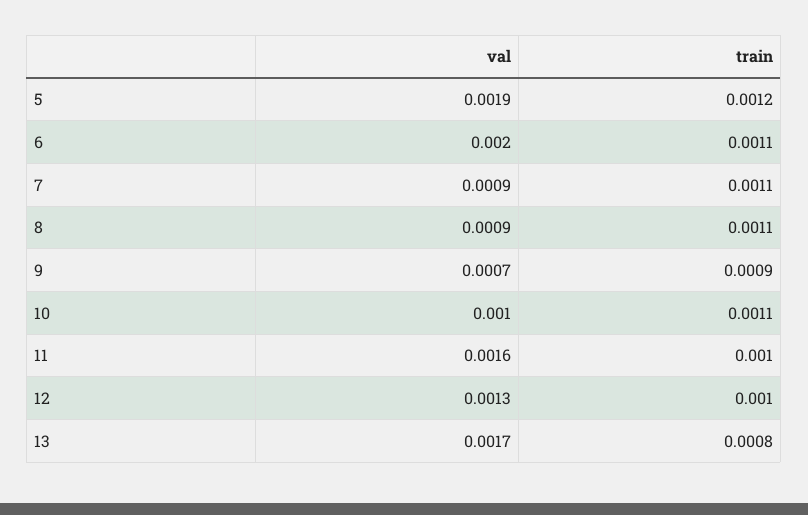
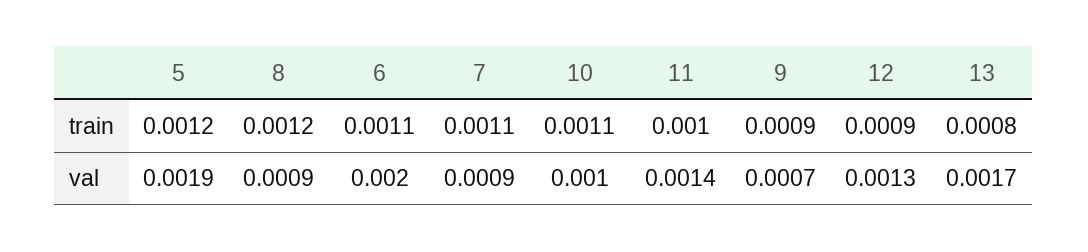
  {
    "val": {
      "5": 0.0019,
      "6": 0.002,
      "7": 0.0009,
      "8": 0.0009,
      "9": 0.0007,
      "10": 0.001,
-     "11": 0.0016,
+     "11": 0.0014,
      "12": 0.0013,
      "13": 0.0017
    },
    "train": {
      "5": 0.0012,
      "6": 0.0011,
      "7": 0.0011,
-     "8": 0.0011,
+     "8": 0.0012,
      "9": 0.0009,
      "10": 0.0011,
      "11": 0.001,
-     "12": 0.001,
+     "12": 0.0009,
      "13": 0.0008
    }
  }

